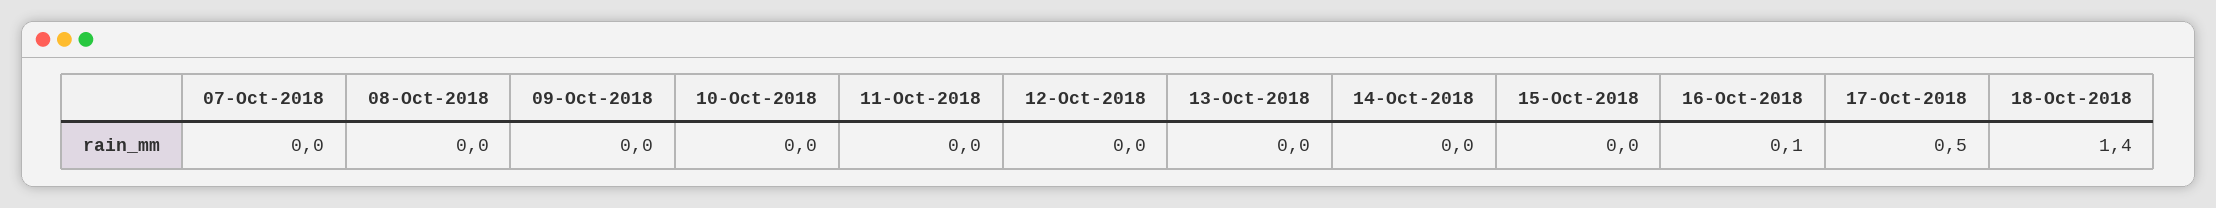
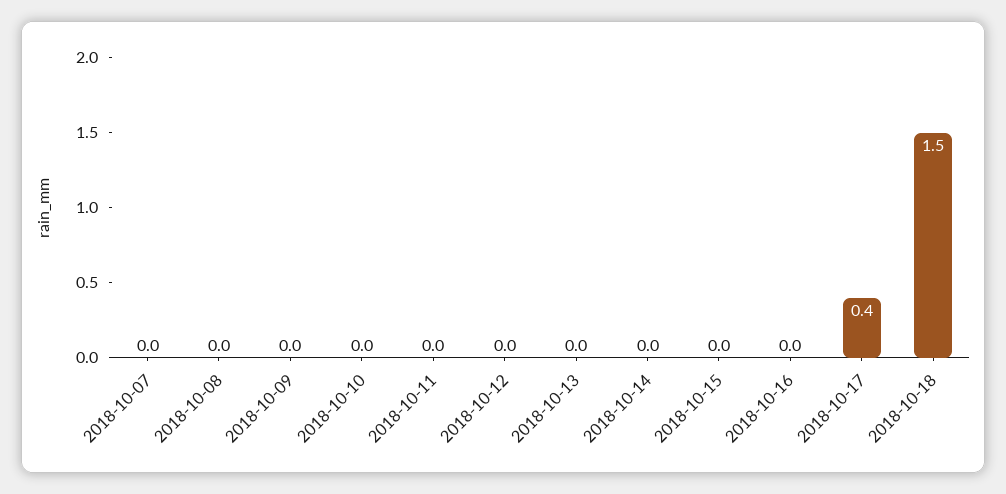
  {
    "07-Oct-2018": 0,
    "08-Oct-2018": 0,
    "09-Oct-2018": 0,
    "10-Oct-2018": 0,
    "11-Oct-2018": 0,
    "12-Oct-2018": 0,
    "13-Oct-2018": 0,
    "14-Oct-2018": 0,
    "15-Oct-2018": 0,
-   "16-Oct-2018": 0.1,
+   "16-Oct-2018": 0,
-   "17-Oct-2018": 0.5,
+   "17-Oct-2018": 0.4,
-   "18-Oct-2018": 1.4
+   "18-Oct-2018": 1.5
  }

